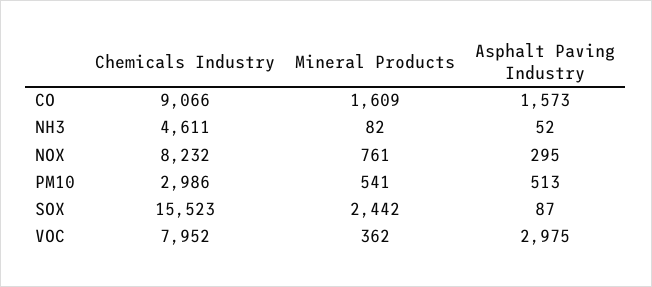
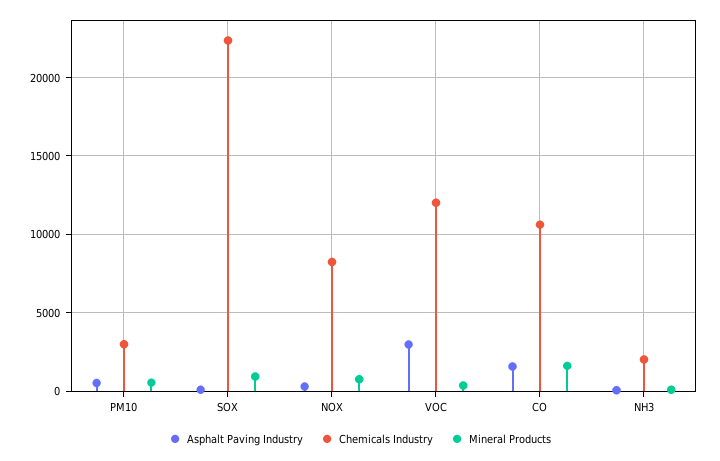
  {
    "Chemicals Industry": {
-     "CO": 9066,
+     "CO": 10500,
-     "NH3": 4611,
+     "NH3": 2000,
      "NOX": 8232,
      "PM10": 2986,
-     "SOX": 15523,
+     "SOX": 22500,
-     "VOC": 7952
+     "VOC": 12000
    },
    "Mineral Products": {
      "CO": 1609,
      "NH3": 82,
      "NOX": 761,
      "PM10": 541,
-     "SOX": 2442,
+     "SOX": 1000,
      "VOC": 362
    },
    "Asphalt Paving Industry": {
      "CO": 1573,
      "NH3": 52,
      "NOX": 295,
      "PM10": 513,
      "SOX": 87,
      "VOC": 2975
    }
  }

